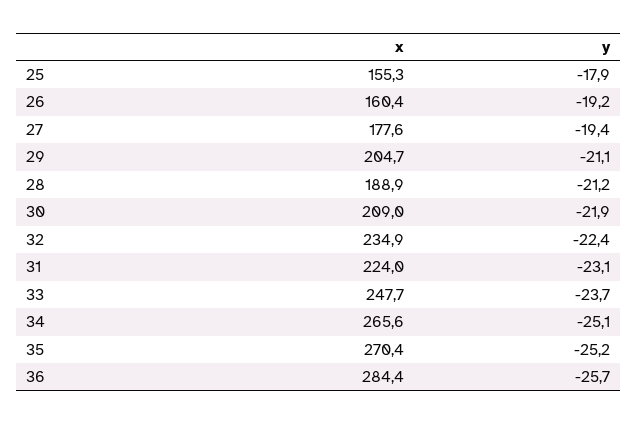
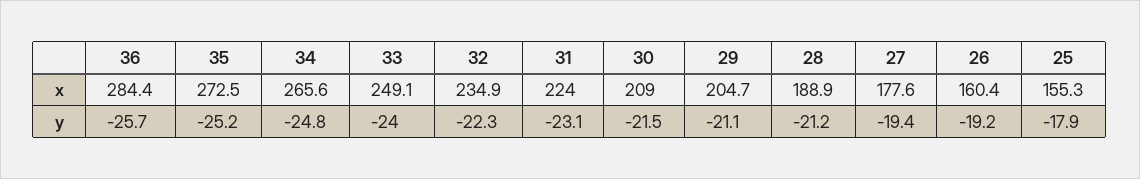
  {
    "x": {
      "25": 155.3,
      "26": 160.4,
      "27": 177.6,
      "29": 204.7,
      "28": 188.9,
      "30": 209,
      "32": 234.9,
      "31": 224,
-     "33": 247.7,
+     "33": 249.1,
      "34": 265.6,
-     "35": 270.4,
+     "35": 272.5,
      "36": 284.4
    },
    "y": {
      "25": -17.9,
      "26": -19.2,
      "27": -19.4,
      "29": -21.1,
      "28": -21.2,
-     "30": -21.9,
+     "30": -21.5,
-     "32": -22.4,
+     "32": -22.3,
      "31": -23.1,
-     "33": -23.7,
+     "33": -24,
-     "34": -25.1,
+     "34": -24.8,
      "35": -25.2,
      "36": -25.7
    }
  }

